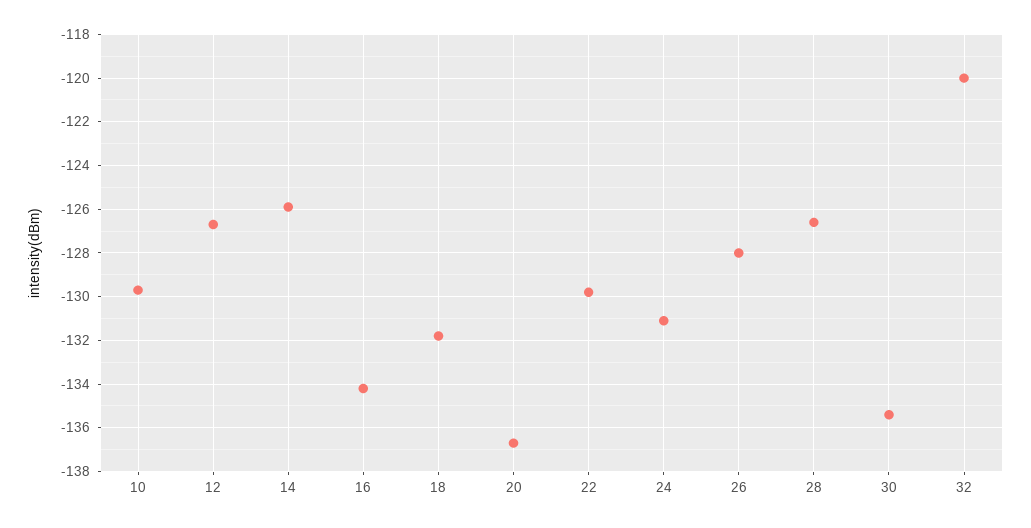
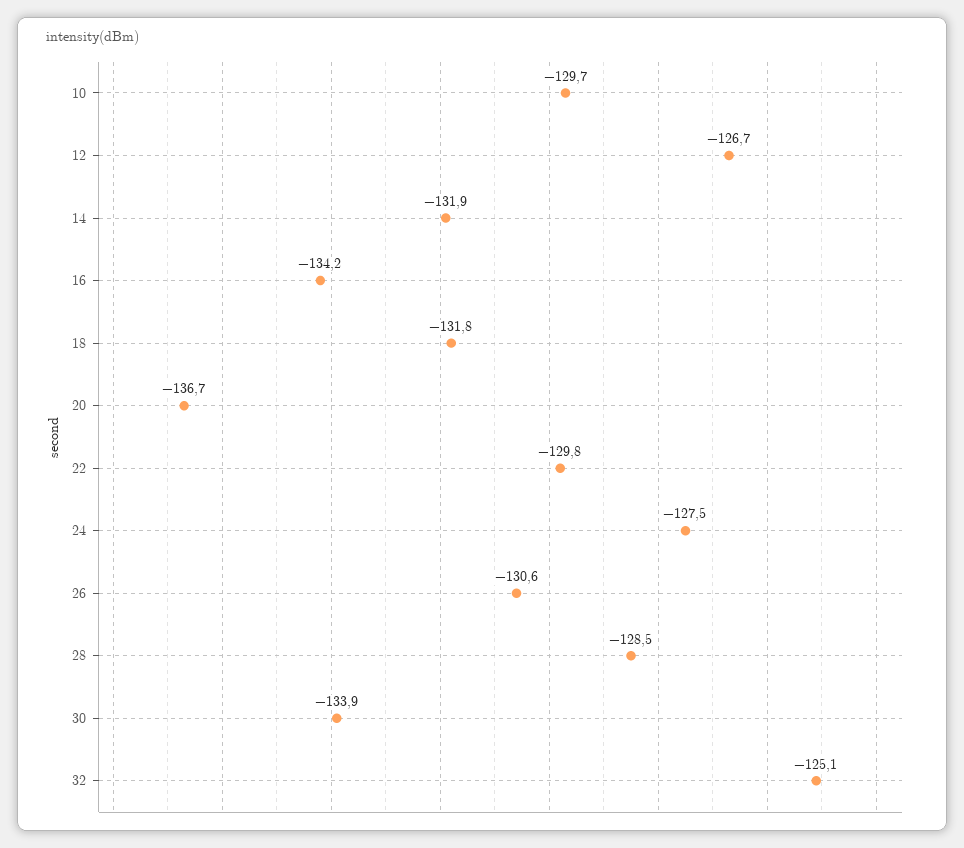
  {
    "10": -129.7,
    "12": -126.7,
-   "14": -126,
+   "14": -131.9,
    "16": -134.2,
    "18": -131.8,
    "20": -136.7,
    "22": -129.8,
-   "24": -131,
+   "24": -127.5,
-   "26": -128,
+   "26": -130.6,
-   "28": -126.5,
+   "28": -128.5,
-   "30": -135.5,
+   "30": -133.9,
-   "32": -120
+   "32": -125.1
  }

